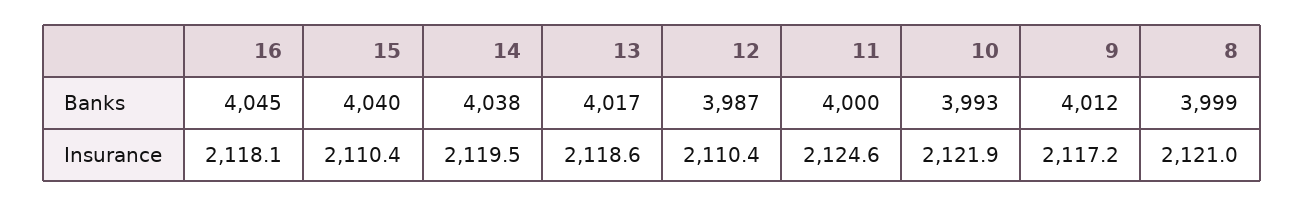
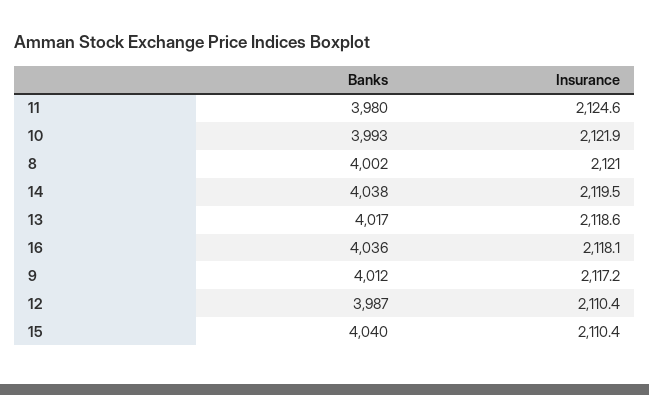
  {
    "16": {
-     "Banks": 4045,
+     "Banks": 4036,
      "Insurance": 2118.1
    },
    "15": {
      "Banks": 4040,
      "Insurance": 2110.4
    },
    "14": {
      "Banks": 4038,
      "Insurance": 2119.5
    },
    "13": {
      "Banks": 4017,
      "Insurance": 2118.6
    },
    "12": {
      "Banks": 3987,
      "Insurance": 2110.4
    },
    "11": {
-     "Banks": 4000,
+     "Banks": 3980,
      "Insurance": 2124.6
    },
    "10": {
      "Banks": 3993,
      "Insurance": 2121.9
    },
    "9": {
      "Banks": 4012,
      "Insurance": 2117.2
    },
    "8": {
-     "Banks": 3999,
+     "Banks": 4002,
      "Insurance": 2121
    }
  }

